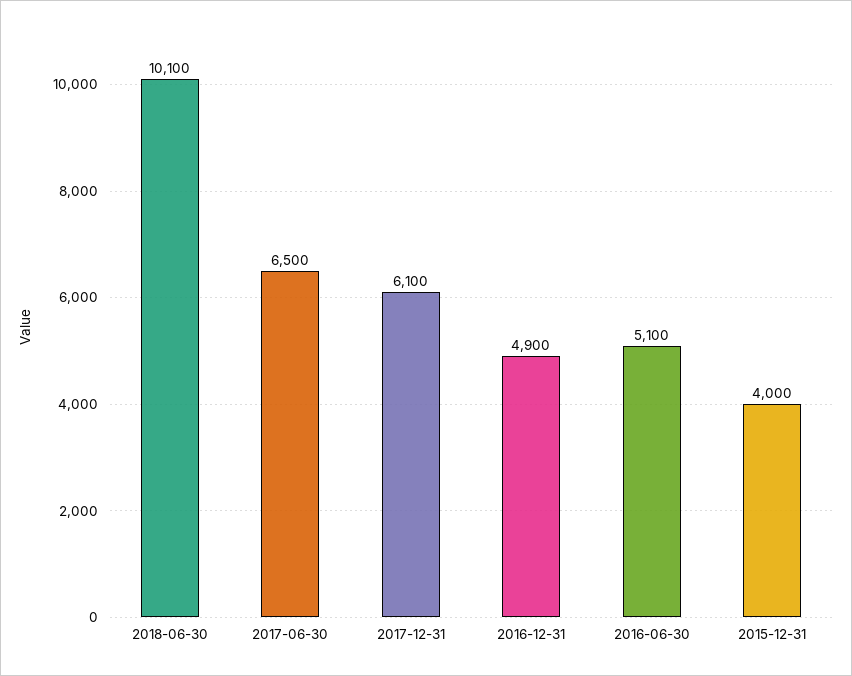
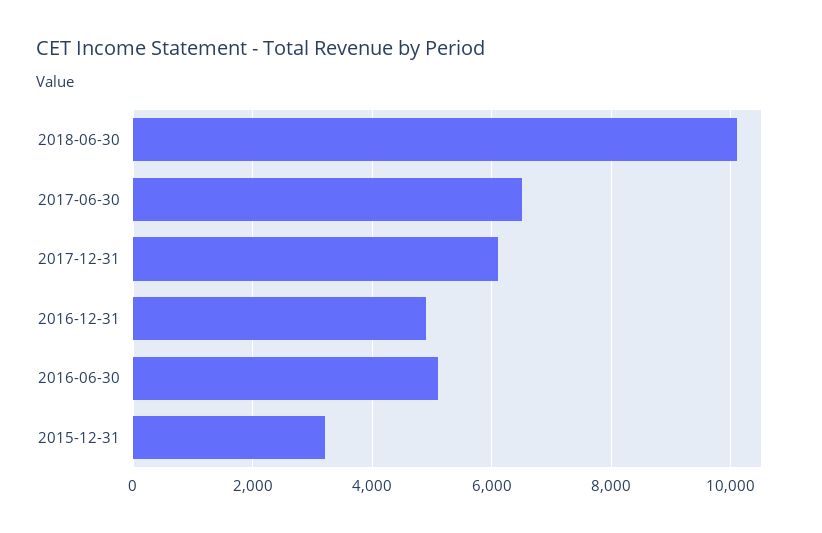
  {
    "2018-06-30": 10100,
    "2017-06-30": 6500,
    "2017-12-31": 6100,
    "2016-12-31": 4900,
    "2016-06-30": 5100,
-   "2015-12-31": 4000
+   "2015-12-31": 3200
  }

